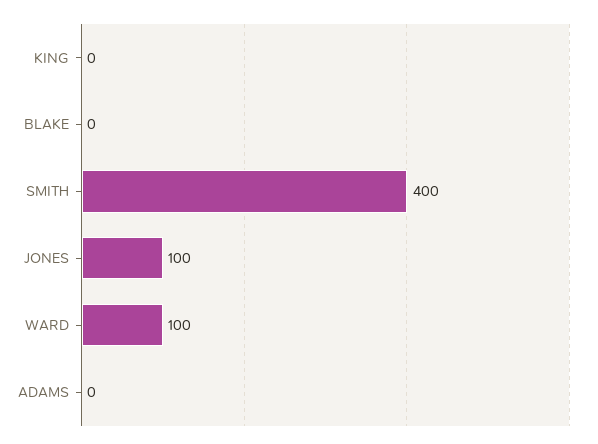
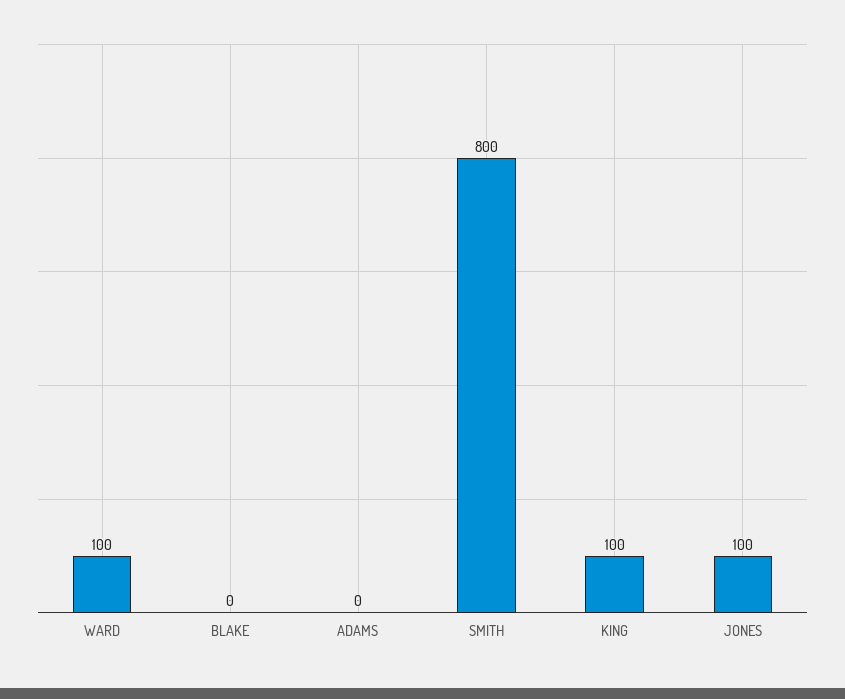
  {
-   "KING": 0,
+   "KING": 100,
    "BLAKE": 0,
-   "SMITH": 400,
+   "SMITH": 800,
    "JONES": 100,
    "WARD": 100,
    "ADAMS": 0
  }

